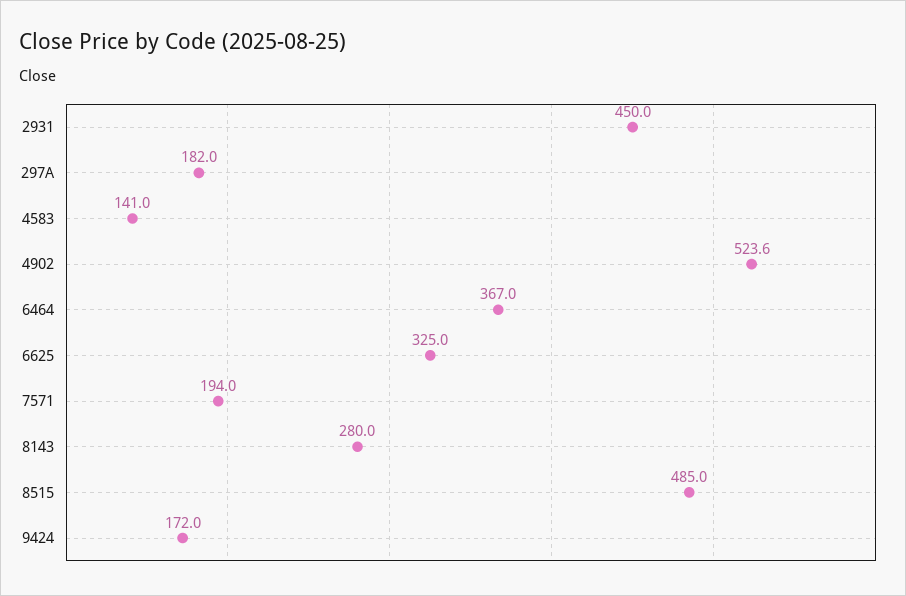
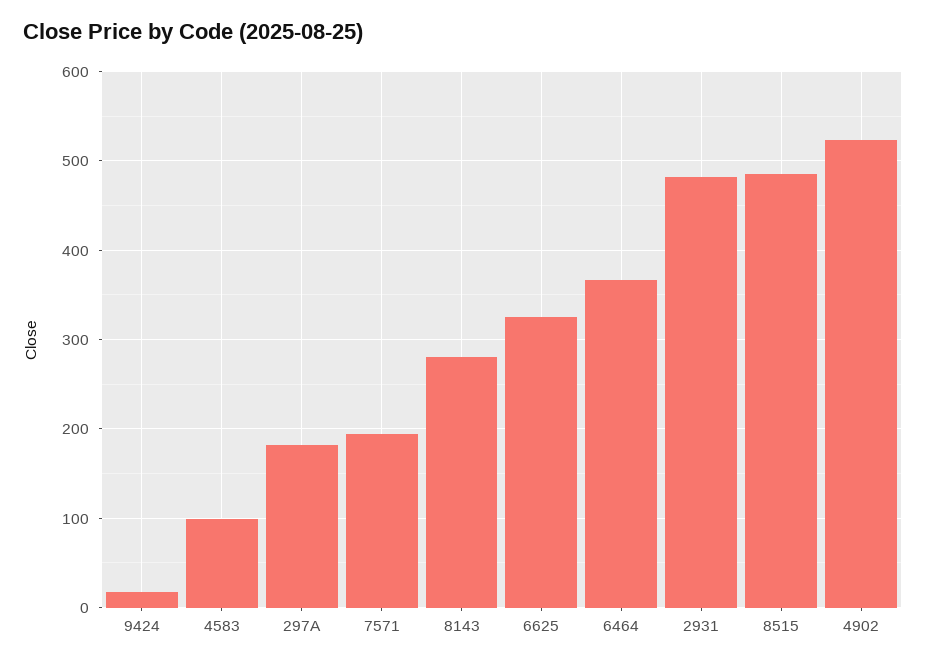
  {
-   "2931": 450,
+   "2931": 480,
    "297A": 182,
-   "4583": 141,
+   "4583": 100,
    "4902": 523.6,
    "6464": 367,
    "6625": 325,
    "7571": 194,
    "8143": 280,
    "8515": 485,
-   "9424": 172
+   "9424": 20
  }

